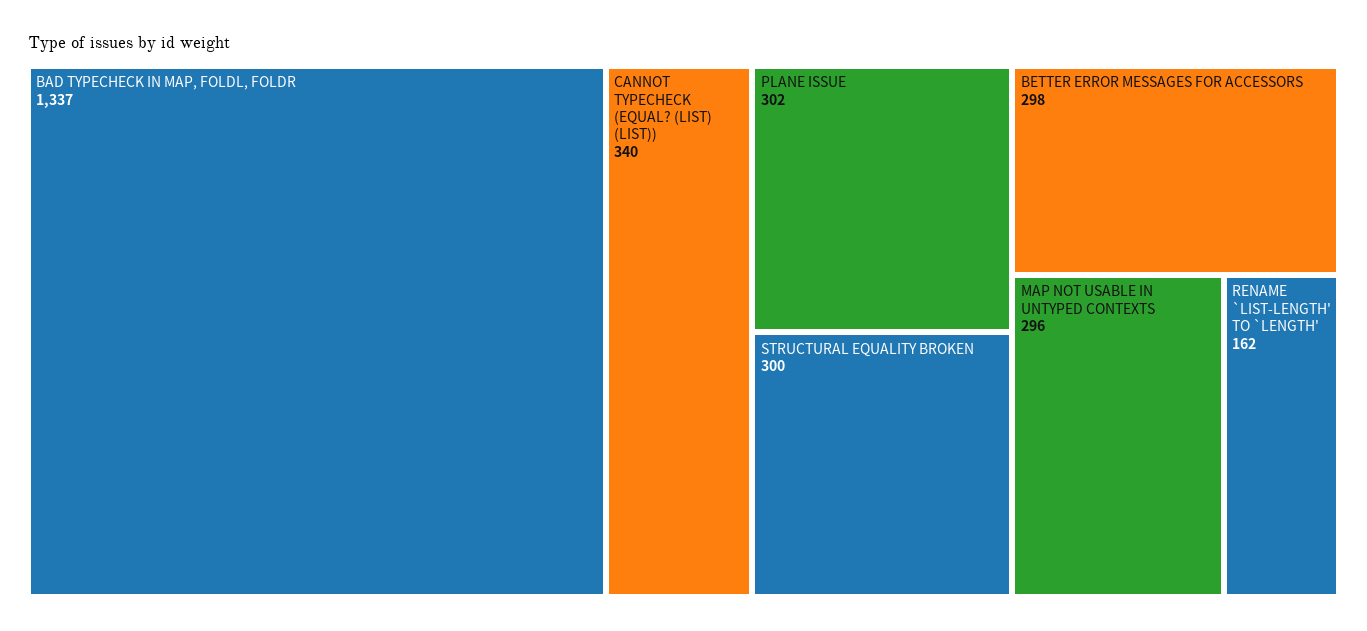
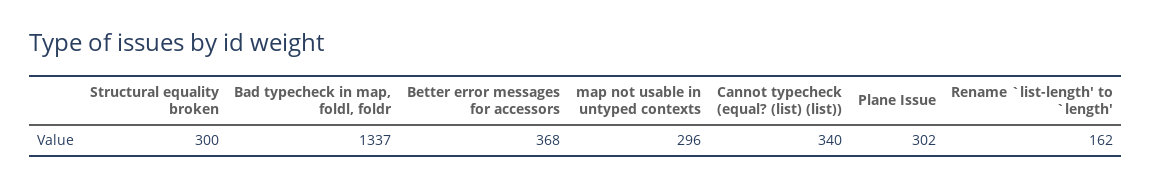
  {
    "BAD TYPECHECK IN MAP, FOLDL, FOLDR": 1337,
    "CANNOT TYPECHECK (EQUAL? (LIST) (LIST))": 340,
    "PLANE ISSUE": 302,
    "STRUCTURAL EQUALITY BROKEN": 300,
-   "BETTER ERROR MESSAGES FOR ACCESSORS": 298,
+   "BETTER ERROR MESSAGES FOR ACCESSORS": 368,
    "MAP NOT USABLE IN UNTYPED CONTEXTS": 296,
    "RENAME `LIST-LENGTH' TO `LENGTH'": 162
  }

